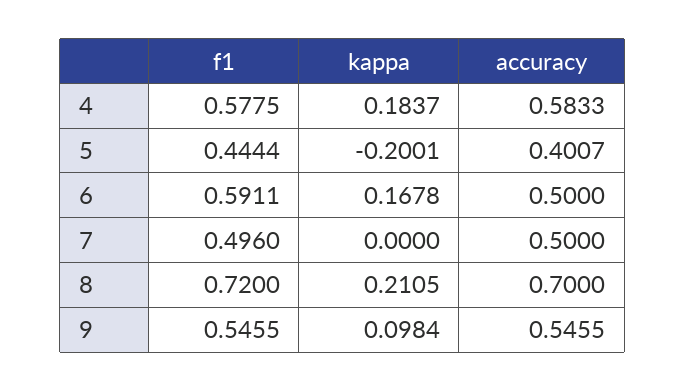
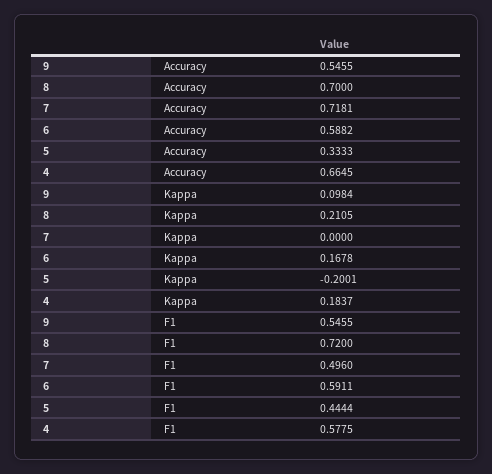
  {
    "f1": {
      "4": 0.5775,
      "5": 0.4444,
      "6": 0.5911,
      "7": 0.496,
      "8": 0.72,
      "9": 0.5455
    },
    "kappa": {
      "4": 0.1837,
      "5": -0.2001,
      "6": 0.1678,
      "7": 0,
      "8": 0.2105,
      "9": 0.0984
    },
    "accuracy": {
-     "4": 0.5833,
+     "4": 0.6645,
-     "5": 0.4007,
+     "5": 0.3333,
-     "6": 0.5,
+     "6": 0.5882,
-     "7": 0.5,
+     "7": 0.7181,
      "8": 0.7,
      "9": 0.5455
    }
  }

